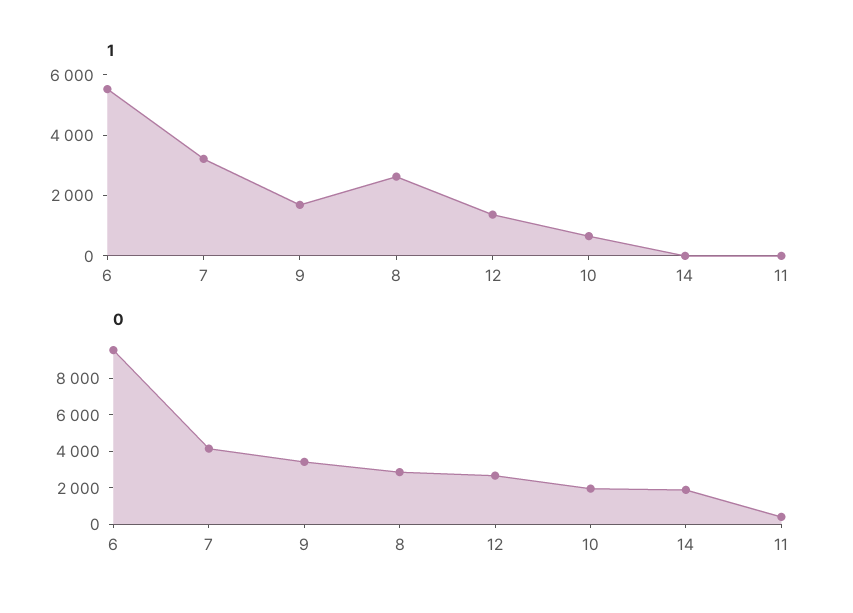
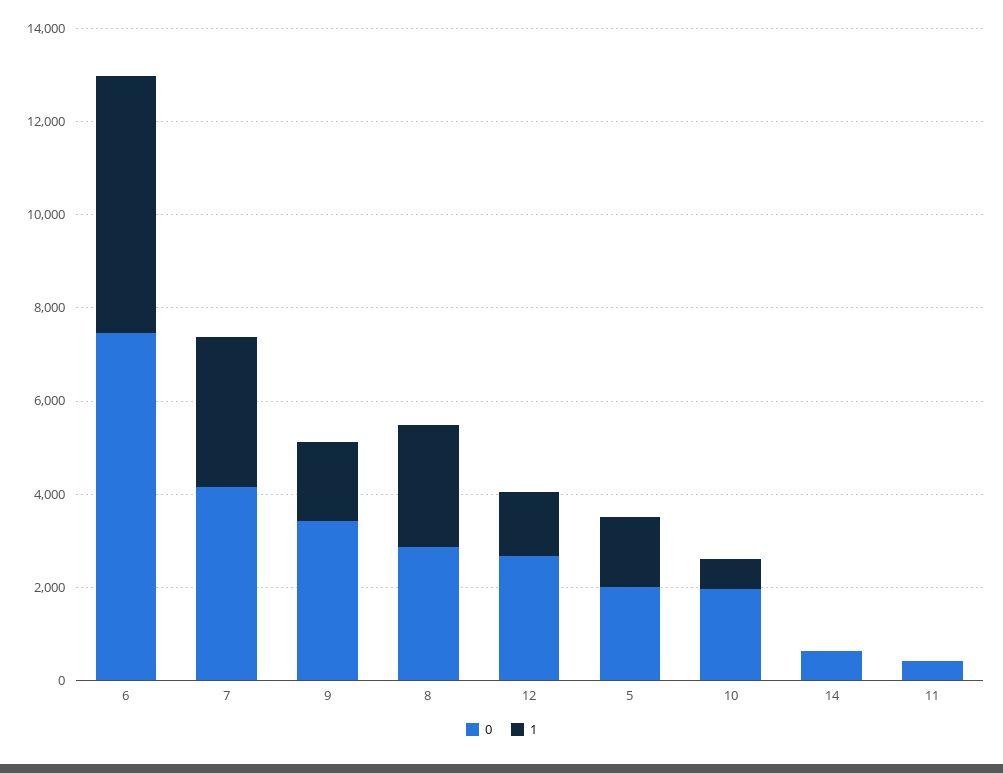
  {
    "1": {
      "6": 5500,
      "7": 3000,
      "9": 1500,
      "8": 2500,
      "12": 1500,
      "10": 500,
      "14": 0,
-     "11": 0
+     "11": 0,
+     "5": 1500
    },
    "0": {
-     "6": 9500,
+     "6": 7500,
      "7": 4000,
      "9": 3500,
      "8": 3000,
      "12": 2500,
      "10": 2000,
-     "14": 2000,
+     "14": 500,
-     "11": 500
+     "11": 500,
+     "5": 2000
    }
  }

